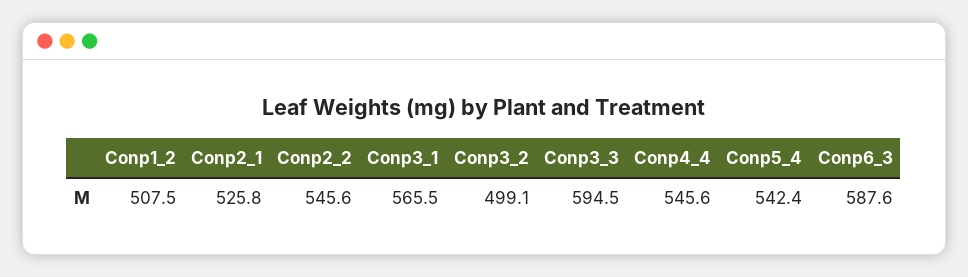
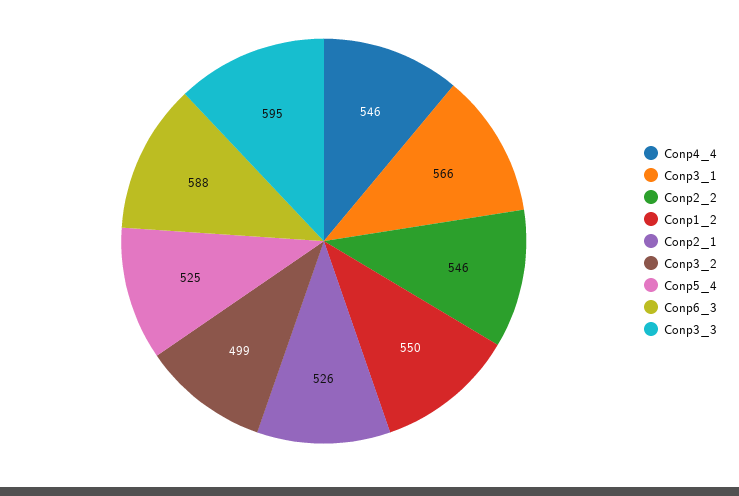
  {
-   "Conp1_2": 507.5,
+   "Conp1_2": 550,
    "Conp2_1": 525.8,
    "Conp2_2": 545.6,
    "Conp3_1": 565.5,
    "Conp3_2": 499.1,
    "Conp3_3": 594.5,
    "Conp4_4": 545.6,
-   "Conp5_4": 542.4,
+   "Conp5_4": 525,
    "Conp6_3": 587.6
  }

